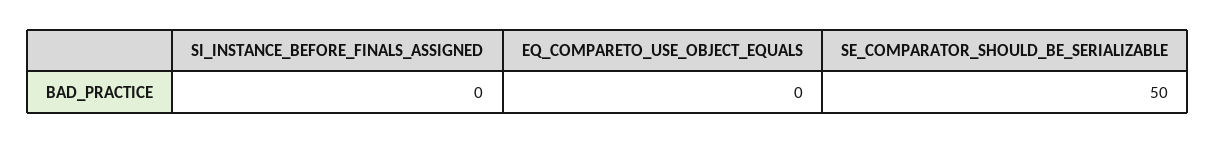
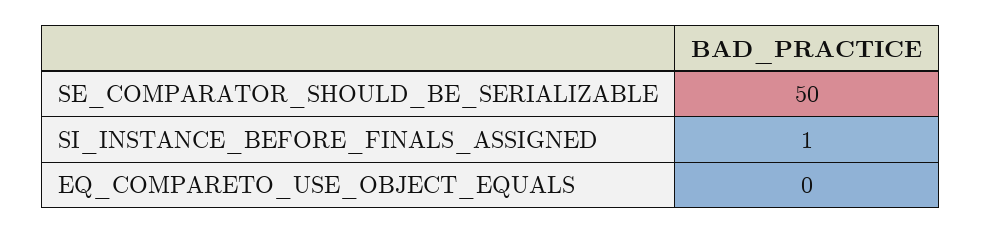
  {
-   "SI_INSTANCE_BEFORE_FINALS_ASSIGNED": 0,
+   "SI_INSTANCE_BEFORE_FINALS_ASSIGNED": 1,
    "EQ_COMPARETO_USE_OBJECT_EQUALS": 0,
    "SE_COMPARATOR_SHOULD_BE_SERIALIZABLE": 50
  }

